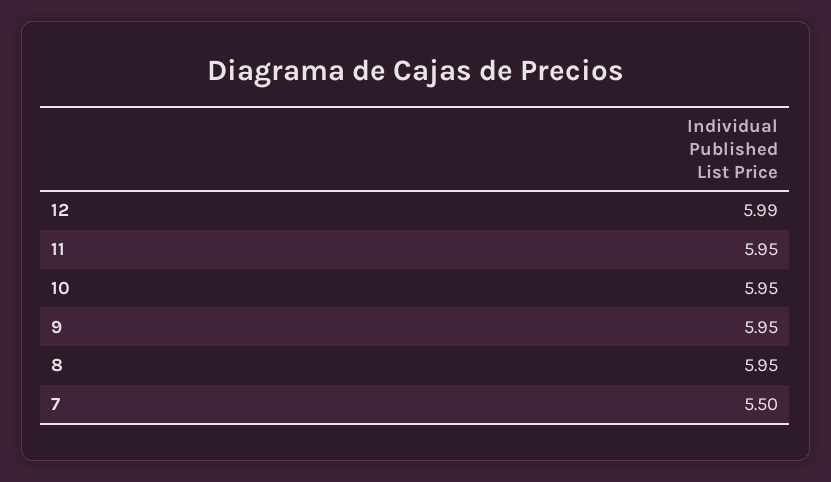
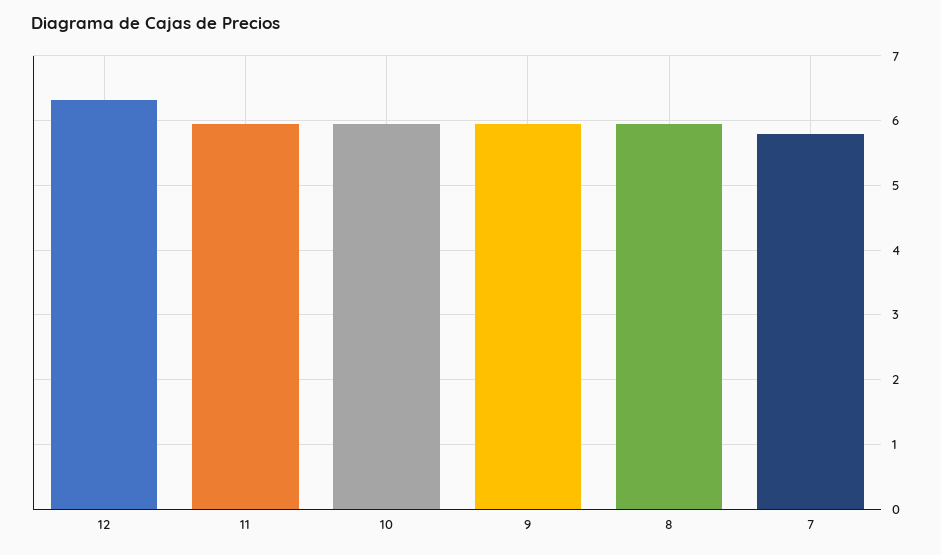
  {
-   "12": 5.99,
+   "12": 6.3,
    "11": 5.95,
    "10": 5.95,
    "9": 5.95,
    "8": 5.95,
-   "7": 5.5
+   "7": 5.8
  }

